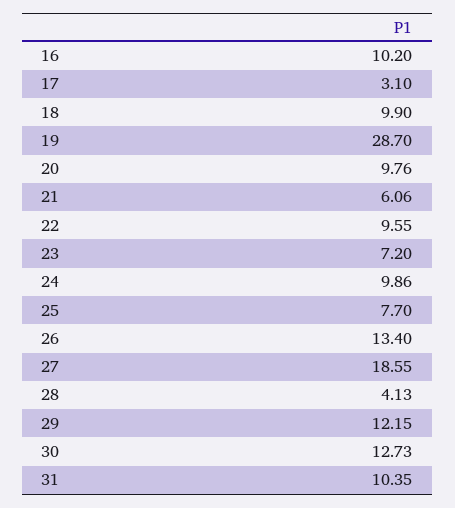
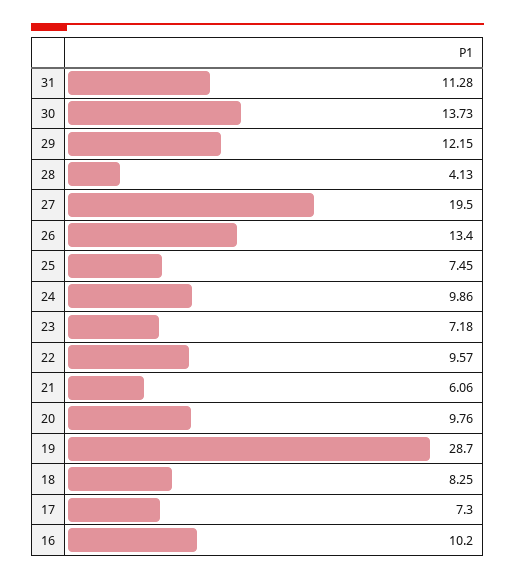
  {
    "16": 10.2,
-   "17": 3.1,
+   "17": 7.3,
-   "18": 9.9,
+   "18": 8.25,
    "19": 28.7,
    "20": 9.76,
    "21": 6.06,
-   "22": 9.55,
+   "22": 9.57,
-   "23": 7.2,
+   "23": 7.18,
    "24": 9.86,
-   "25": 7.7,
+   "25": 7.45,
    "26": 13.4,
-   "27": 18.55,
+   "27": 19.5,
    "28": 4.13,
    "29": 12.15,
-   "30": 12.73,
+   "30": 13.73,
-   "31": 10.35
+   "31": 11.28
  }

